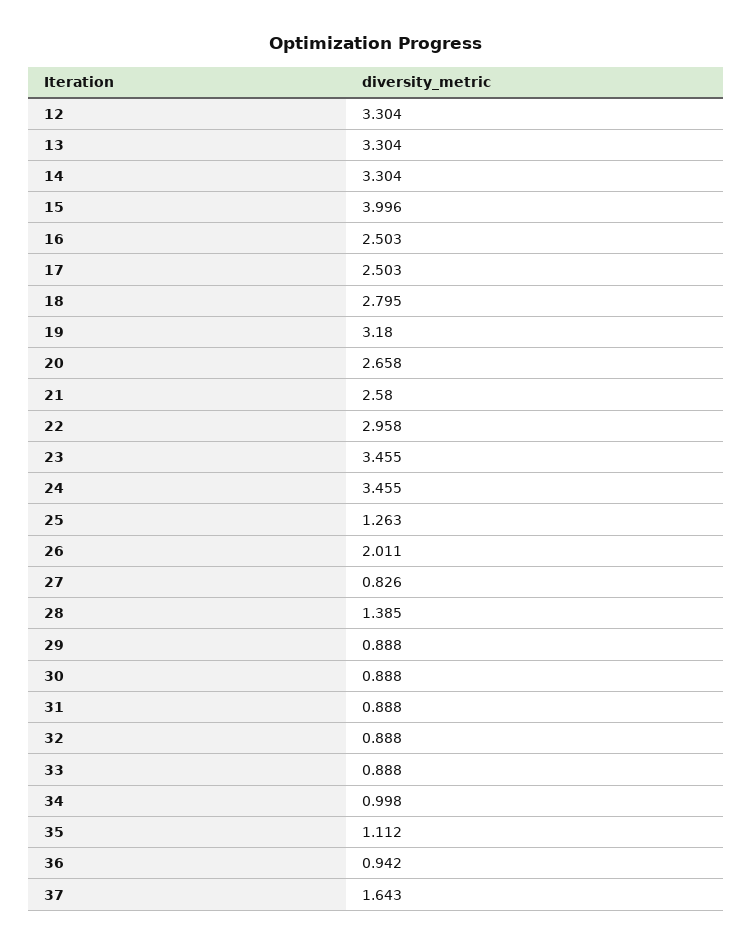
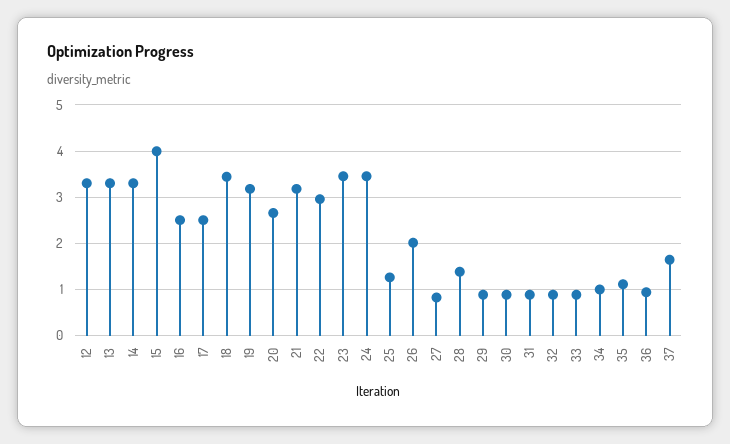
  {
    "12": 3.304,
    "13": 3.304,
    "14": 3.304,
    "15": 3.996,
    "16": 2.503,
    "17": 2.503,
-   "18": 2.795,
+   "18": 3.4,
    "19": 3.18,
    "20": 2.658,
-   "21": 2.58,
+   "21": 3.2,
    "22": 2.958,
    "23": 3.455,
    "24": 3.455,
    "25": 1.263,
    "26": 2.011,
    "27": 0.826,
    "28": 1.385,
    "29": 0.888,
    "30": 0.888,
    "31": 0.888,
    "32": 0.888,
    "33": 0.888,
    "34": 0.998,
    "35": 1.112,
    "36": 0.942,
    "37": 1.643
  }

